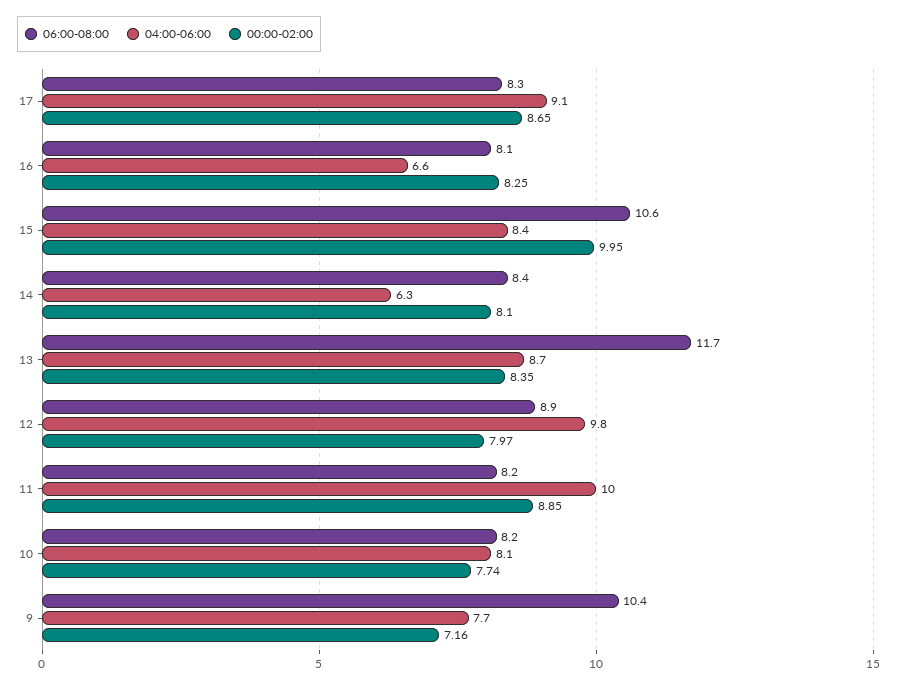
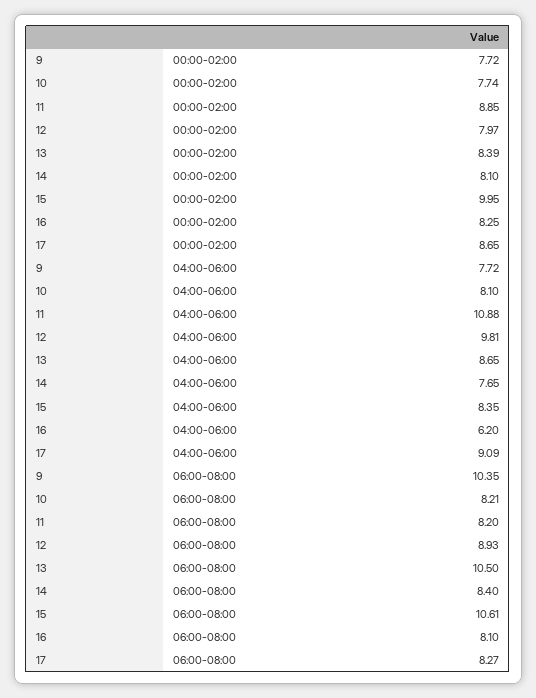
  {
    "06:00-08:00": {
      "17": 8.27,
      "16": 8.1,
      "15": 10.61,
      "14": 8.4,
-     "13": 11.7,
+     "13": 10.5,
      "12": 8.93,
      "11": 8.2,
      "10": 8.21,
      "9": 10.35
    },
    "04:00-06:00": {
      "17": 9.09,
-     "16": 6.6,
+     "16": 6.2,
      "15": 8.35,
-     "14": 6.3,
+     "14": 7.65,
      "13": 8.65,
      "12": 9.81,
-     "11": 10,
+     "11": 10.88,
      "10": 8.1,
      "9": 7.72
    },
    "00:00-02:00": {
      "17": 8.65,
      "16": 8.25,
      "15": 9.95,
      "14": 8.1,
-     "13": 8.35,
+     "13": 8.39,
      "12": 7.97,
      "11": 8.85,
      "10": 7.74,
-     "9": 7.16
+     "9": 7.72
    }
  }

